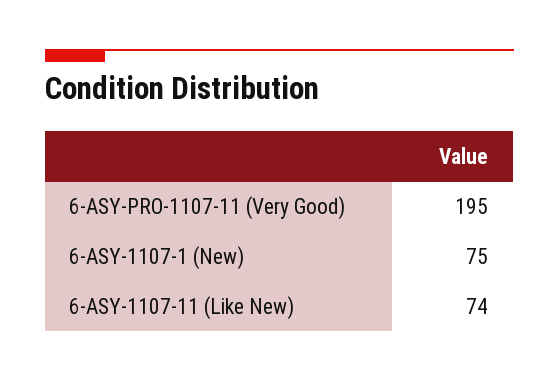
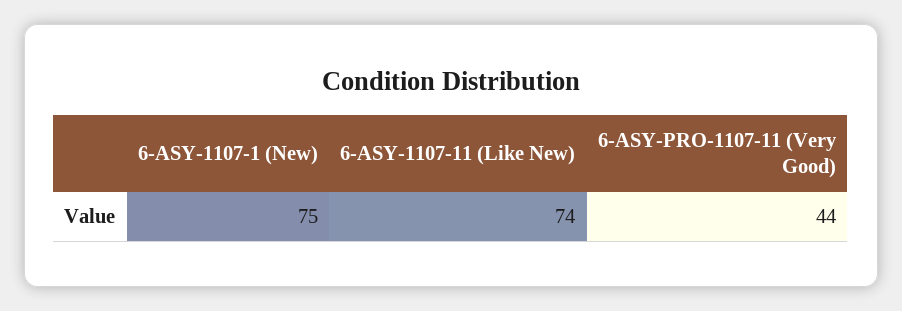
  {
-   "6-ASY-PRO-1107-11 (Very Good)": 195,
+   "6-ASY-PRO-1107-11 (Very Good)": 44,
    "6-ASY-1107-1 (New)": 75,
    "6-ASY-1107-11 (Like New)": 74
  }

